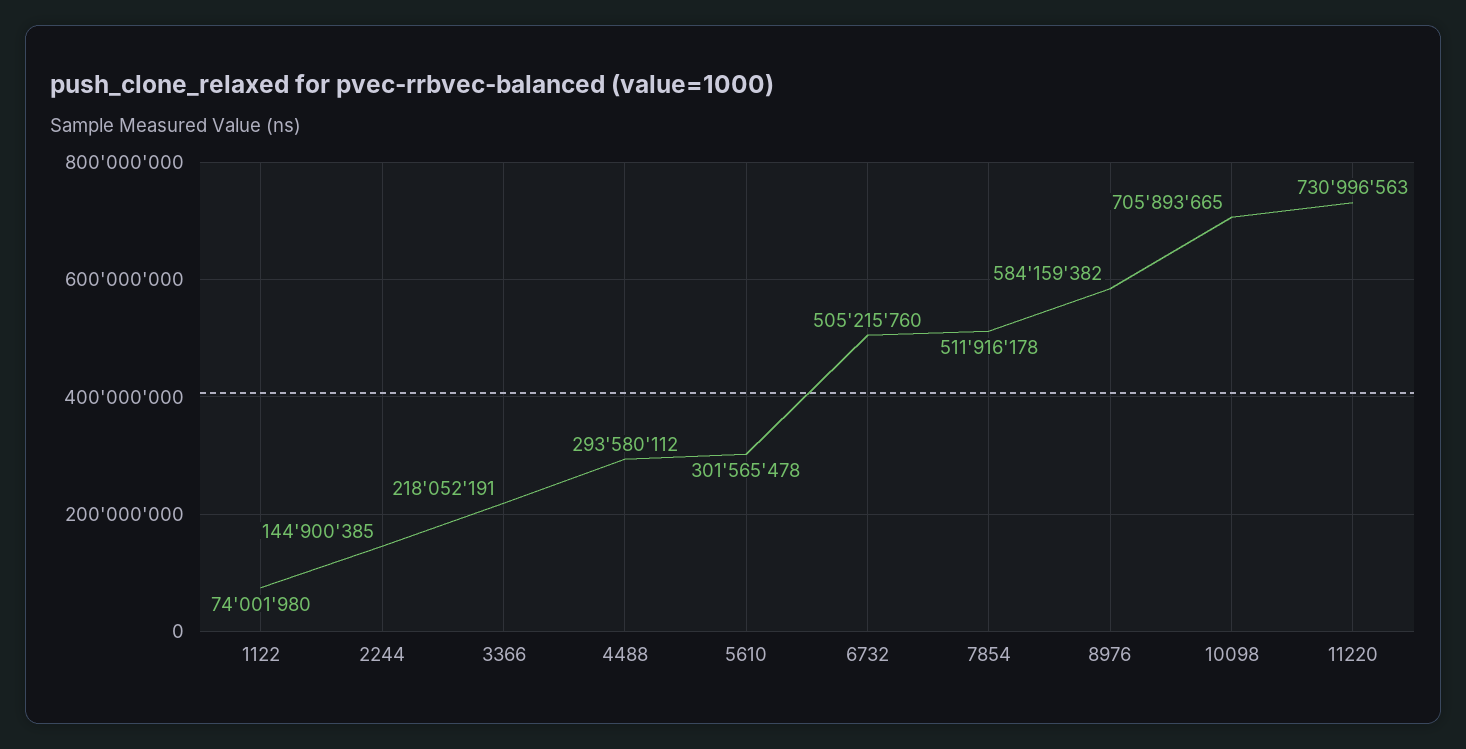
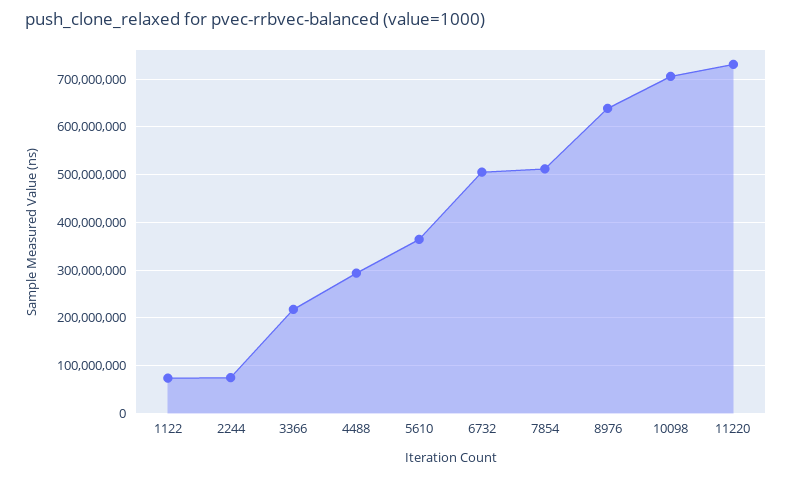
  {
    "1122": 74001980,
-   "2244": 144900385,
+   "2244": 80000000,
    "3366": 218052191,
    "4488": 293580112,
-   "5610": 301565478,
+   "5610": 360000000,
    "6732": 505215760,
    "7854": 511916178,
-   "8976": 584159382,
+   "8976": 640000000,
    "10098": 705893665,
    "11220": 730996563
  }

